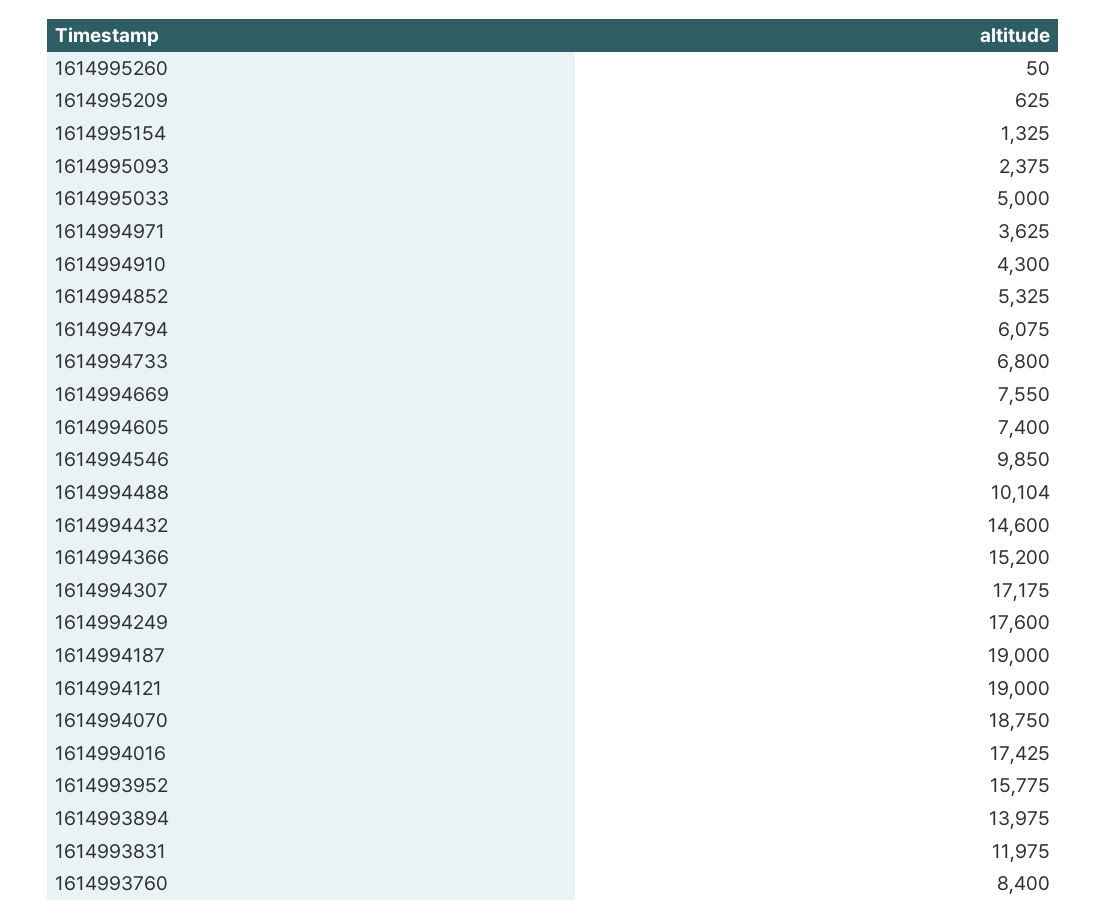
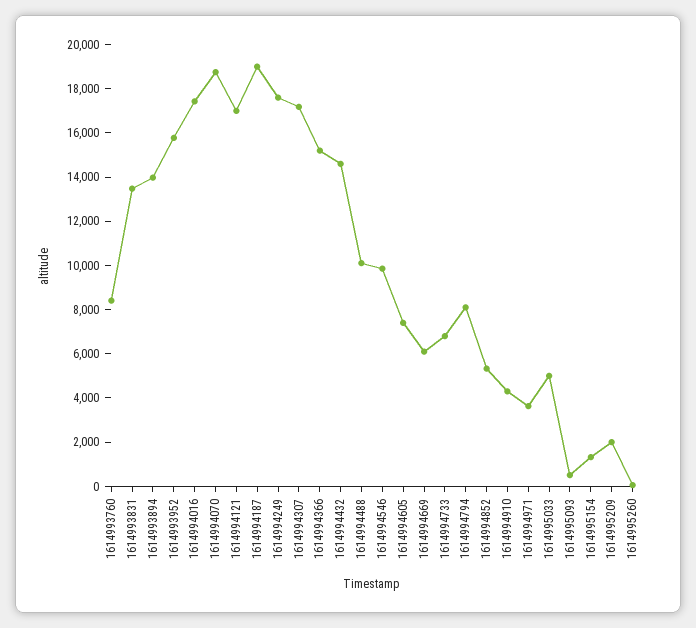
  {
    "1614995260": 50,
-   "1614995209": 625,
+   "1614995209": 2000,
    "1614995154": 1325,
-   "1614995093": 2375,
+   "1614995093": 500,
    "1614995033": 5000,
    "1614994971": 3625,
    "1614994910": 4300,
    "1614994852": 5325,
-   "1614994794": 6075,
+   "1614994794": 8000,
    "1614994733": 6800,
-   "1614994669": 7550,
+   "1614994669": 6000,
    "1614994605": 7400,
    "1614994546": 9850,
    "1614994488": 10104,
    "1614994432": 14600,
    "1614994366": 15200,
    "1614994307": 17175,
    "1614994249": 17600,
    "1614994187": 19000,
-   "1614994121": 19000,
+   "1614994121": 17000,
    "1614994070": 18750,
    "1614994016": 17425,
    "1614993952": 15775,
    "1614993894": 13975,
-   "1614993831": 11975,
+   "1614993831": 13500,
    "1614993760": 8400
  }

